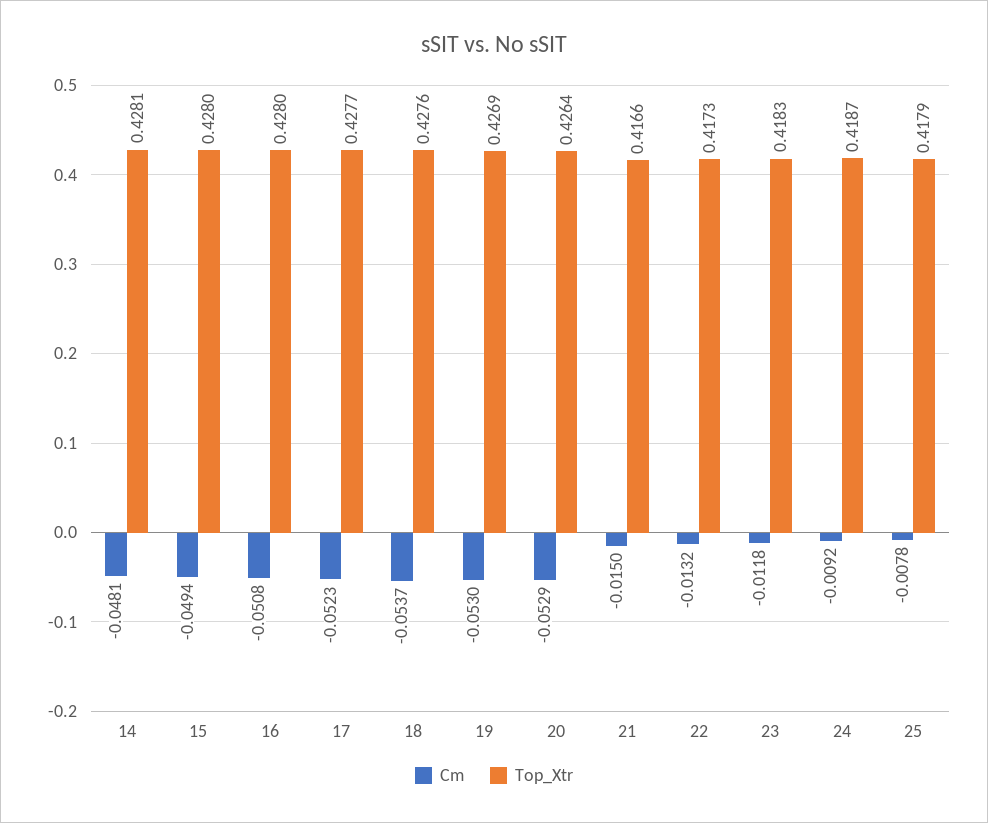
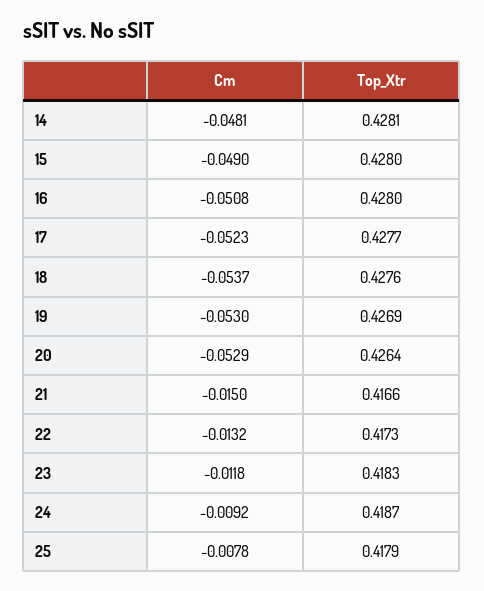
  {
    "Cm": {
      "14": -0.0481,
-     "15": -0.0494,
+     "15": -0.049,
      "16": -0.0508,
      "17": -0.0523,
      "18": -0.0537,
      "19": -0.053,
      "20": -0.0529,
      "21": -0.015,
      "22": -0.0132,
      "23": -0.0118,
      "24": -0.0092,
      "25": -0.0078
    },
    "Top_Xtr": {
      "14": 0.4281,
      "15": 0.428,
      "16": 0.428,
      "17": 0.4277,
      "18": 0.4276,
      "19": 0.4269,
      "20": 0.4264,
      "21": 0.4166,
      "22": 0.4173,
      "23": 0.4183,
      "24": 0.4187,
      "25": 0.4179
    }
  }

